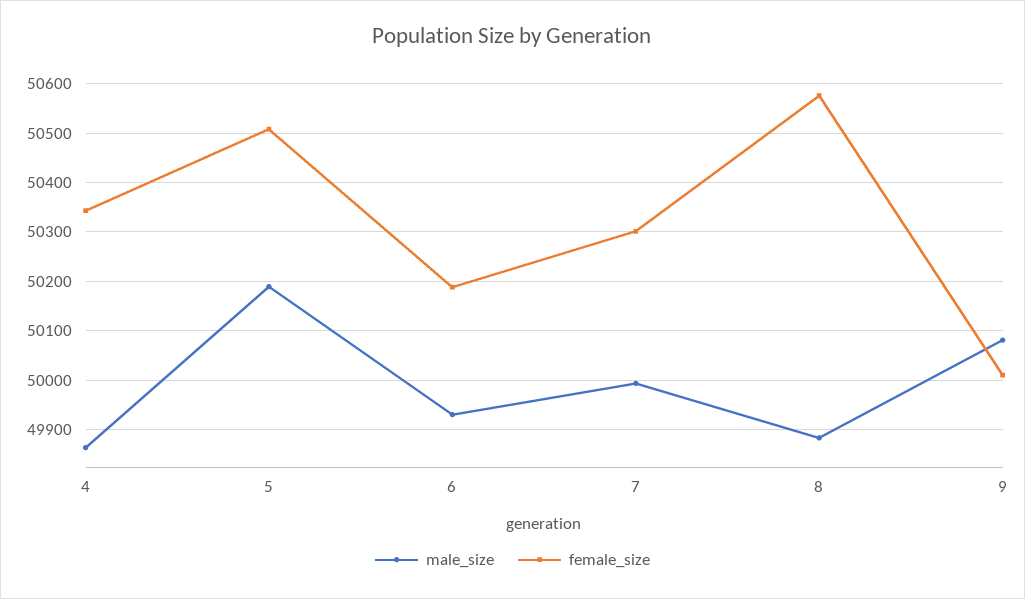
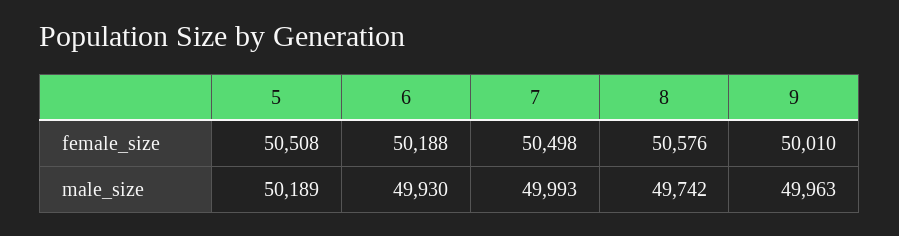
  {
    "male_size": {
-     "4": 49860,
      "5": 50189,
      "6": 49930,
      "7": 49993,
-     "8": 49880,
+     "8": 49742,
-     "9": 50080
+     "9": 49963
    },
    "female_size": {
-     "4": 50340,
      "5": 50508,
      "6": 50188,
-     "7": 50300,
+     "7": 50498,
      "8": 50576,
      "9": 50010
    }
  }

